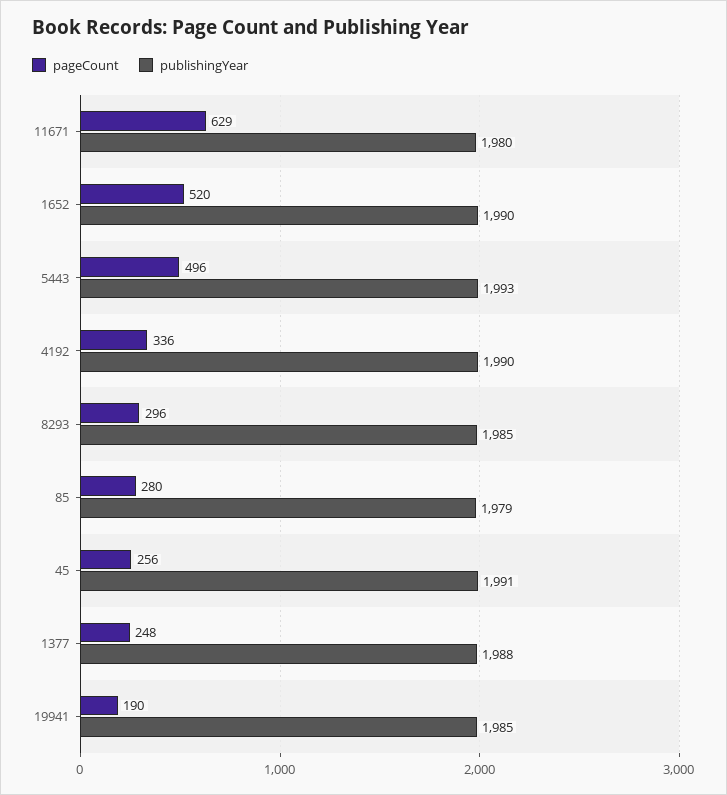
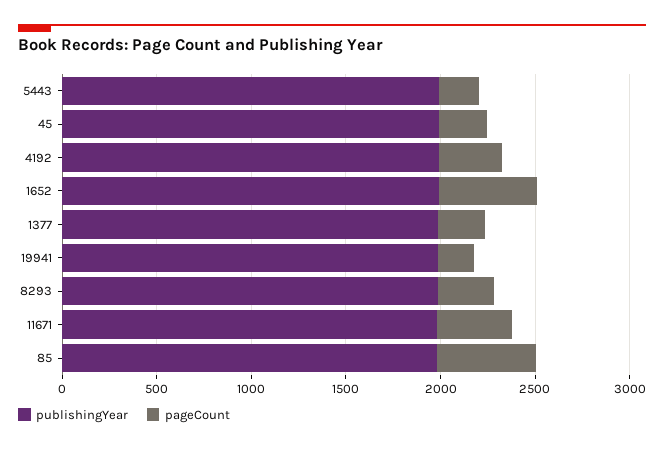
  {
    "pageCount": {
-     "11671": 629,
+     "11671": 400,
      "1652": 520,
-     "5443": 496,
+     "5443": 200,
      "4192": 336,
      "8293": 296,
-     "85": 280,
+     "85": 500,
      "45": 256,
      "1377": 248,
      "19941": 190
    },
    "publishingYear": {
      "11671": 1980,
      "1652": 1990,
      "5443": 1993,
      "4192": 1990,
      "8293": 1985,
      "85": 1979,
      "45": 1991,
      "1377": 1988,
      "19941": 1985
    }
  }

